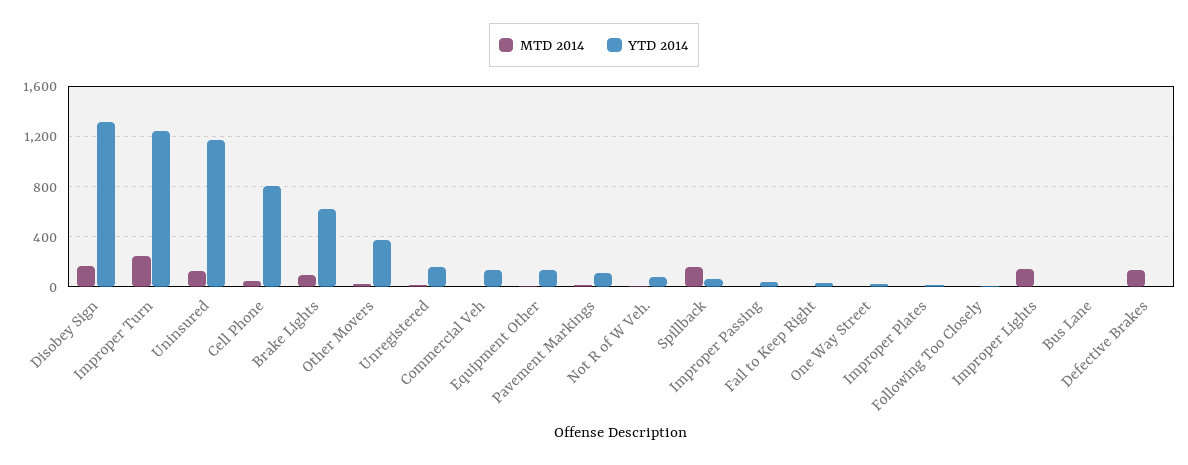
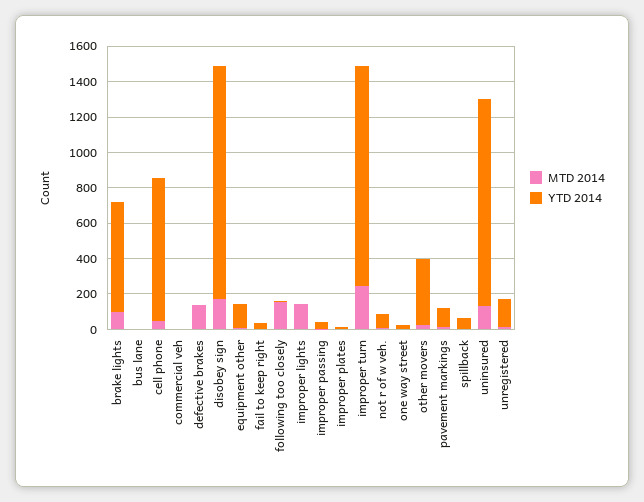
  {
    "MTD 2014": {
      "Disobey Sign": 150,
      "Improper Turn": 250,
      "Uninsured": 150,
      "Cell Phone": 50,
      "Brake Lights": 100,
      "Other Movers": 50,
      "Unregistered": 0,
      "Commercial Veh": 0,
      "Equipment Other": 0,
      "Pavement Markings": 0,
      "Not R of W Veh.": 0,
-     "Spillback": 150,
+     "Spillback": 0,
      "Improper Passing": 0,
      "Fail to Keep Right": 0,
      "One Way Street": 0,
      "Improper Plates": 0,
-     "Following Too Closely": 0,
+     "Following Too Closely": 150,
      "Improper Lights": 150,
      "Bus Lane": 0,
      "Defective Brakes": 150
    },
    "YTD 2014": {
      "Disobey Sign": 1300,
      "Improper Turn": 1250,
      "Uninsured": 1150,
      "Cell Phone": 800,
      "Brake Lights": 600,
      "Other Movers": 350,
      "Unregistered": 150,
-     "Commercial Veh": 150,
+     "Commercial Veh": 0,
      "Equipment Other": 150,
      "Pavement Markings": 100,
      "Not R of W Veh.": 100,
      "Spillback": 50,
      "Improper Passing": 50,
      "Fail to Keep Right": 50,
      "One Way Street": 0,
      "Improper Plates": 0,
      "Following Too Closely": 0,
      "Improper Lights": 0,
      "Bus Lane": 0,
      "Defective Brakes": 0
    }
  }

